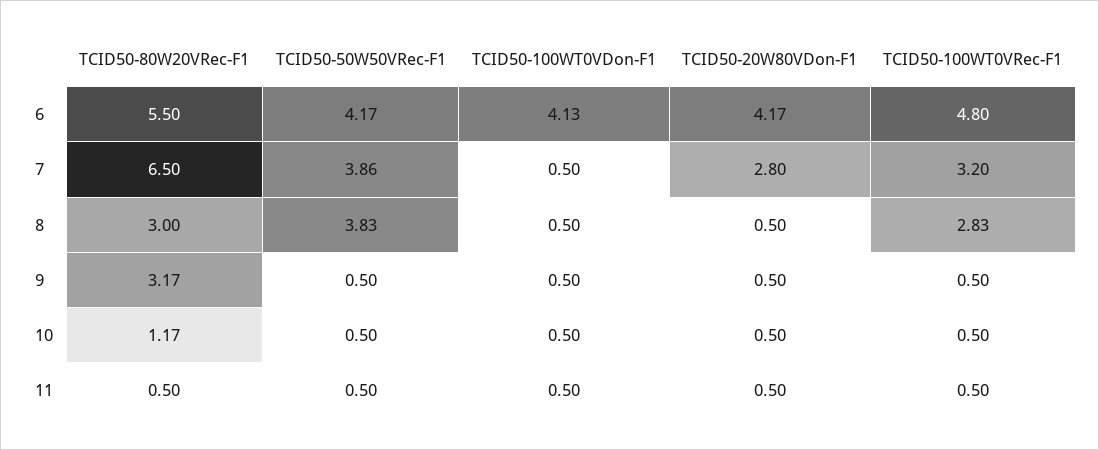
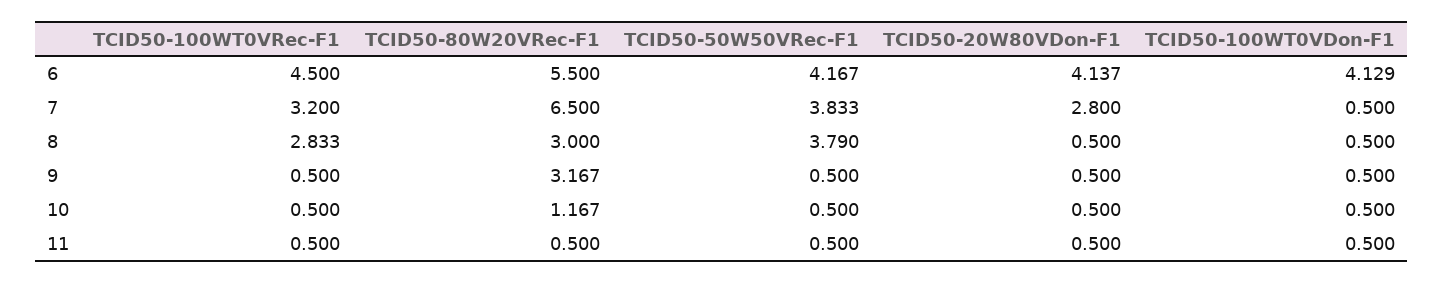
  {
    "TCID50-80W20VRec-F1": {
      "6": 5.5,
      "7": 6.5,
      "8": 3,
      "9": 3.167,
      "10": 1.167,
      "11": 0.5
    },
    "TCID50-50W50VRec-F1": {
      "6": 4.167,
-     "7": 3.86,
+     "7": 3.833,
-     "8": 3.83,
+     "8": 3.79,
      "9": 0.5,
      "10": 0.5,
      "11": 0.5
    },
    "TCID50-100WT0VDon-F1": {
      "6": 4.129,
      "7": 0.5,
      "8": 0.5,
      "9": 0.5,
      "10": 0.5,
      "11": 0.5
    },
    "TCID50-20W80VDon-F1": {
-     "6": 4.17,
+     "6": 4.137,
      "7": 2.8,
      "8": 0.5,
      "9": 0.5,
      "10": 0.5,
      "11": 0.5
    },
    "TCID50-100WT0VRec-F1": {
-     "6": 4.8,
+     "6": 4.5,
      "7": 3.2,
      "8": 2.833,
      "9": 0.5,
      "10": 0.5,
      "11": 0.5
    }
  }

